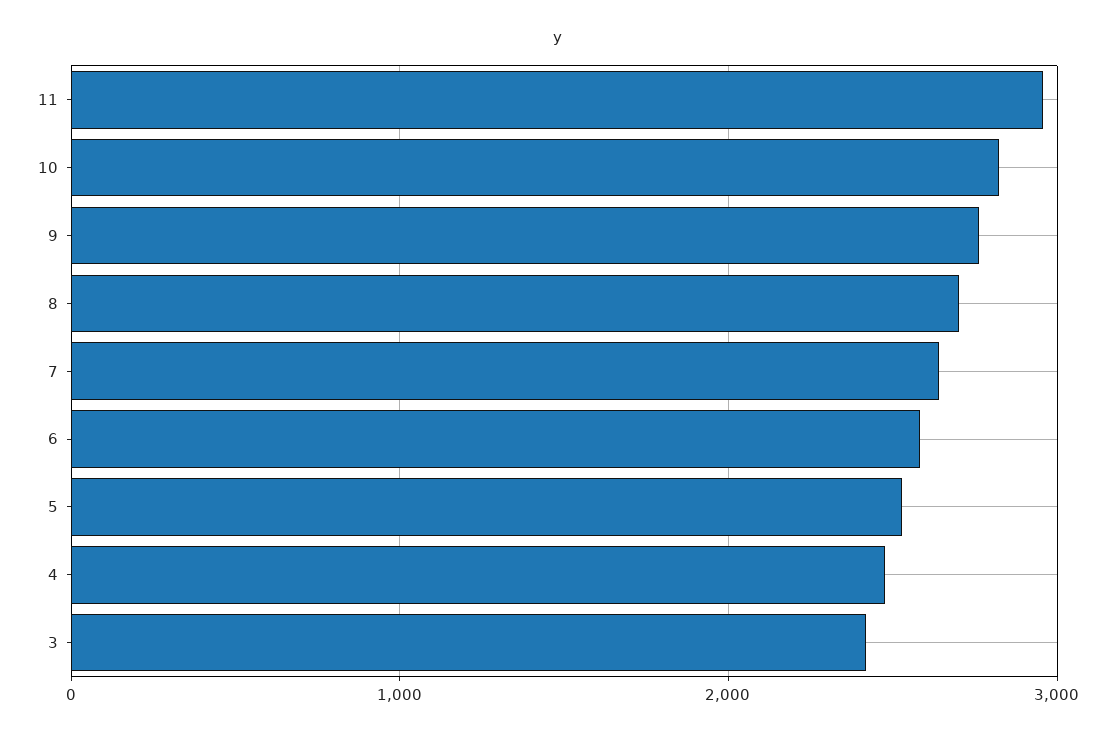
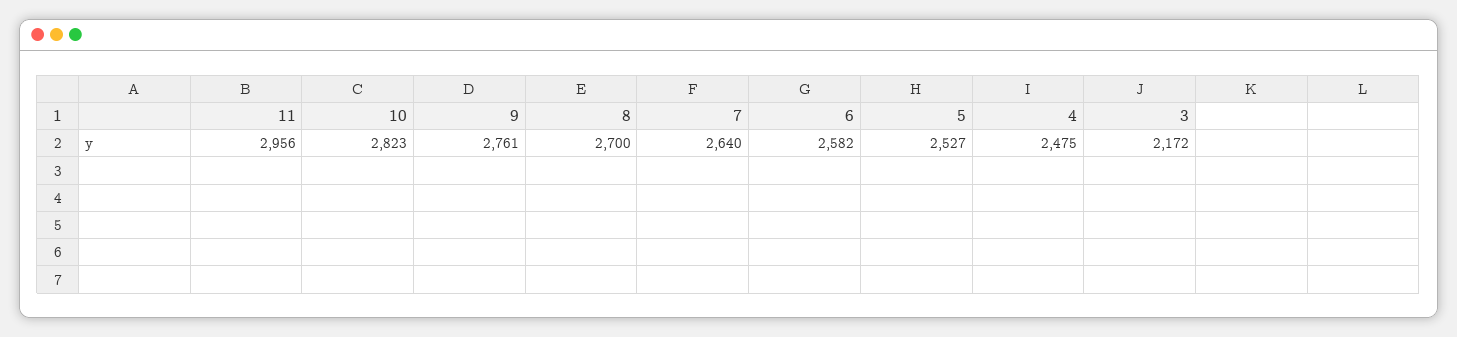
  {
    "11": 2956,
    "10": 2823,
    "9": 2761,
    "8": 2700,
    "7": 2640,
    "6": 2582,
    "5": 2527,
    "4": 2475,
-   "3": 2400
+   "3": 2172
  }

